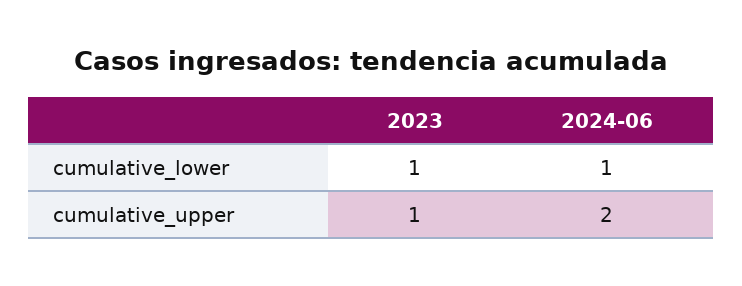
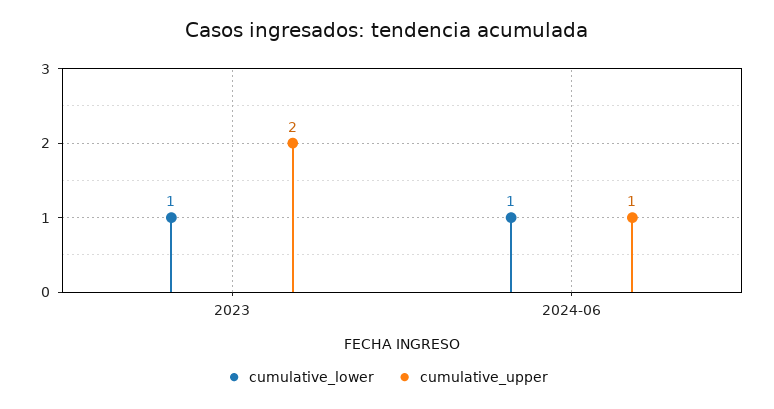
  {
    "cumulative_lower": {
      "2023": 1,
      "2024-06": 1
    },
    "cumulative_upper": {
-     "2023": 1,
+     "2023": 2,
-     "2024-06": 2
+     "2024-06": 1
    }
  }

